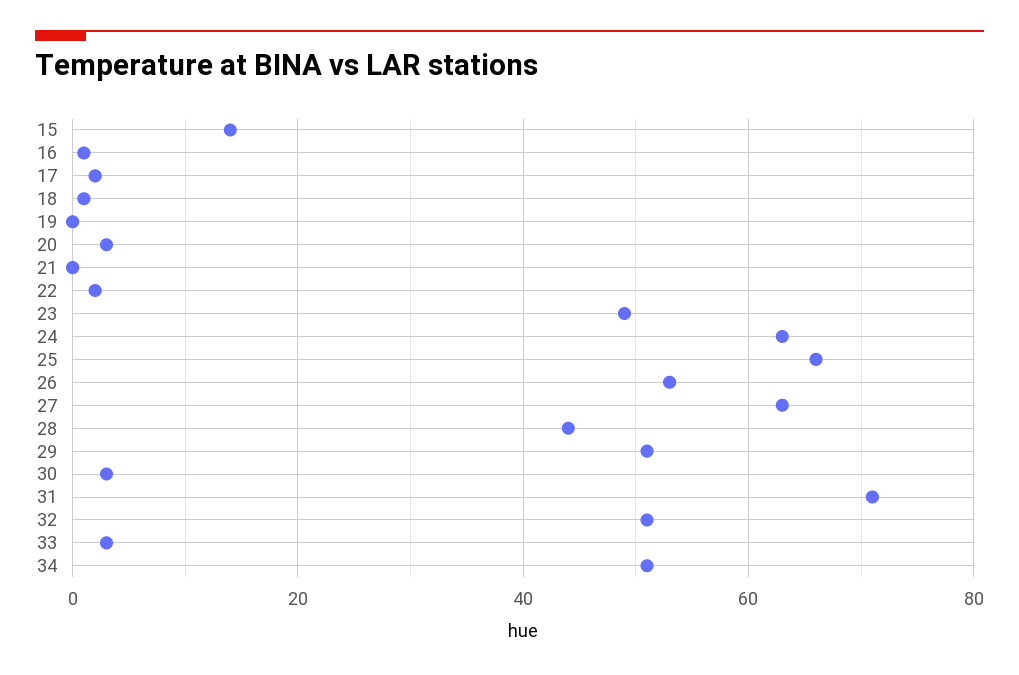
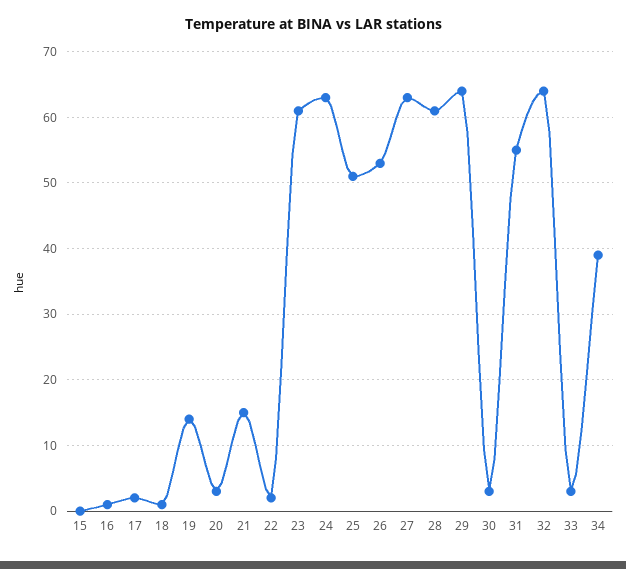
  {
-   "15": 15,
+   "15": 0,
    "16": 1,
    "17": 2,
    "18": 1,
-   "19": 0,
+   "19": 14,
    "20": 3,
-   "21": 0,
+   "21": 15,
    "22": 2,
-   "23": 50,
+   "23": 61,
    "24": 63,
-   "25": 65,
+   "25": 51,
    "26": 53,
    "27": 63,
-   "28": 45,
+   "28": 61,
-   "29": 50,
+   "29": 64,
    "30": 3,
-   "31": 70,
+   "31": 55,
-   "32": 50,
+   "32": 64,
    "33": 3,
-   "34": 50
+   "34": 39
  }

